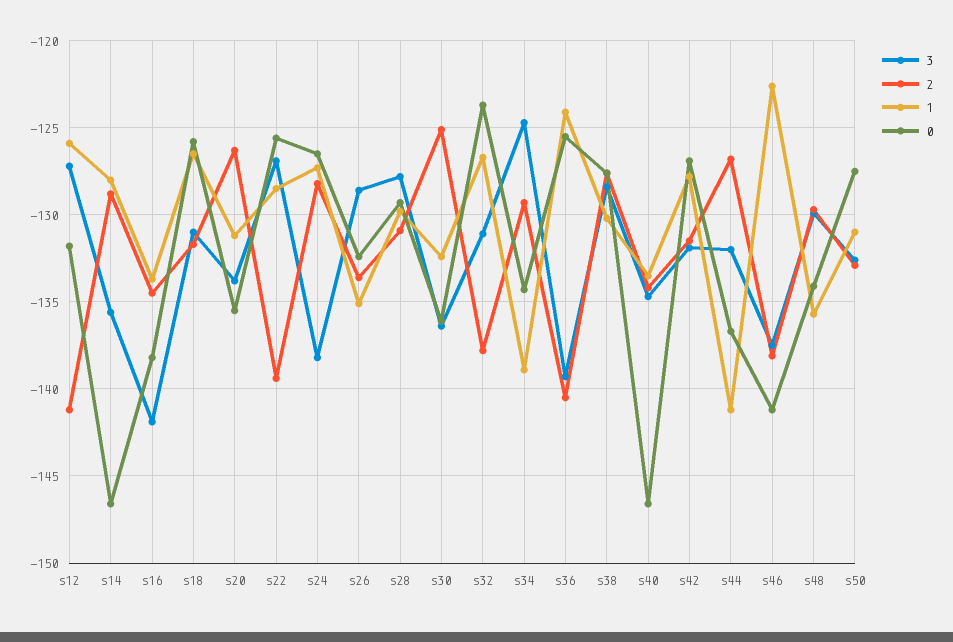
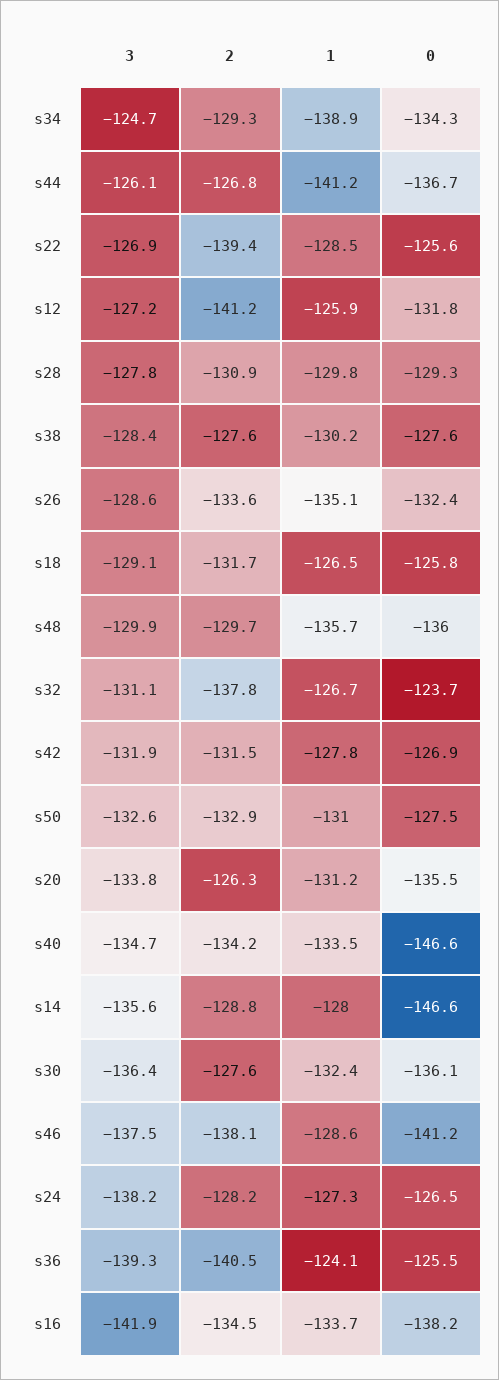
  {
    "3": {
      "s12": -127.2,
      "s14": -135.6,
      "s16": -141.9,
-     "s18": -131,
+     "s18": -129.1,
      "s20": -133.8,
      "s22": -126.9,
      "s24": -138.2,
      "s26": -128.6,
      "s28": -127.8,
      "s30": -136.4,
      "s32": -131.1,
      "s34": -124.7,
      "s36": -139.3,
      "s38": -128.4,
      "s40": -134.7,
      "s42": -131.9,
-     "s44": -132,
+     "s44": -126.1,
      "s46": -137.5,
      "s48": -129.9,
      "s50": -132.6
    },
    "2": {
      "s12": -141.2,
      "s14": -128.8,
      "s16": -134.5,
      "s18": -131.7,
      "s20": -126.3,
      "s22": -139.4,
      "s24": -128.2,
      "s26": -133.6,
      "s28": -130.9,
-     "s30": -125,
+     "s30": -127.6,
      "s32": -137.8,
      "s34": -129.3,
      "s36": -140.5,
      "s38": -127.6,
      "s40": -134.2,
      "s42": -131.5,
      "s44": -126.8,
      "s46": -138.1,
      "s48": -129.7,
      "s50": -132.9
    },
    "1": {
      "s12": -125.9,
      "s14": -128,
      "s16": -133.7,
      "s18": -126.5,
      "s20": -131.2,
      "s22": -128.5,
      "s24": -127.3,
      "s26": -135.1,
      "s28": -129.8,
      "s30": -132.4,
      "s32": -126.7,
      "s34": -138.9,
      "s36": -124.1,
      "s38": -130.2,
      "s40": -133.5,
      "s42": -127.8,
      "s44": -141.2,
-     "s46": -122.5,
+     "s46": -128.6,
      "s48": -135.7,
      "s50": -131
    },
    "0": {
      "s12": -131.8,
      "s14": -146.6,
      "s16": -138.2,
      "s18": -125.8,
      "s20": -135.5,
      "s22": -125.6,
      "s24": -126.5,
      "s26": -132.4,
      "s28": -129.3,
      "s30": -136.1,
      "s32": -123.7,
      "s34": -134.3,
      "s36": -125.5,
      "s38": -127.6,
      "s40": -146.6,
      "s42": -126.9,
      "s44": -136.7,
      "s46": -141.2,
-     "s48": -134,
+     "s48": -136,
      "s50": -127.5
    }
  }

